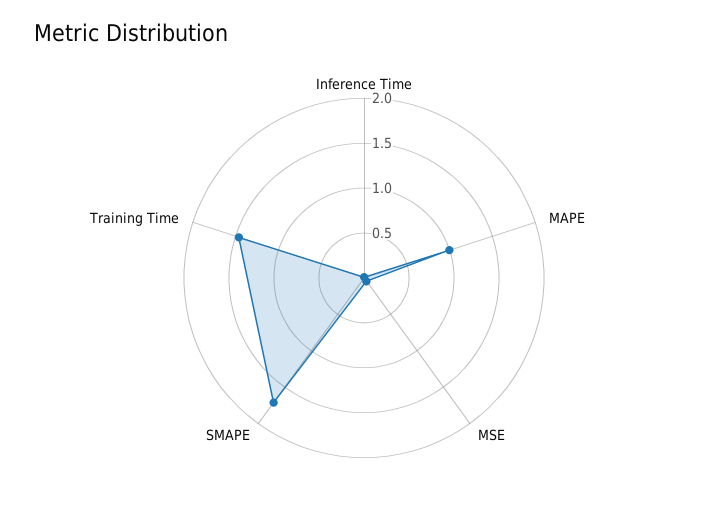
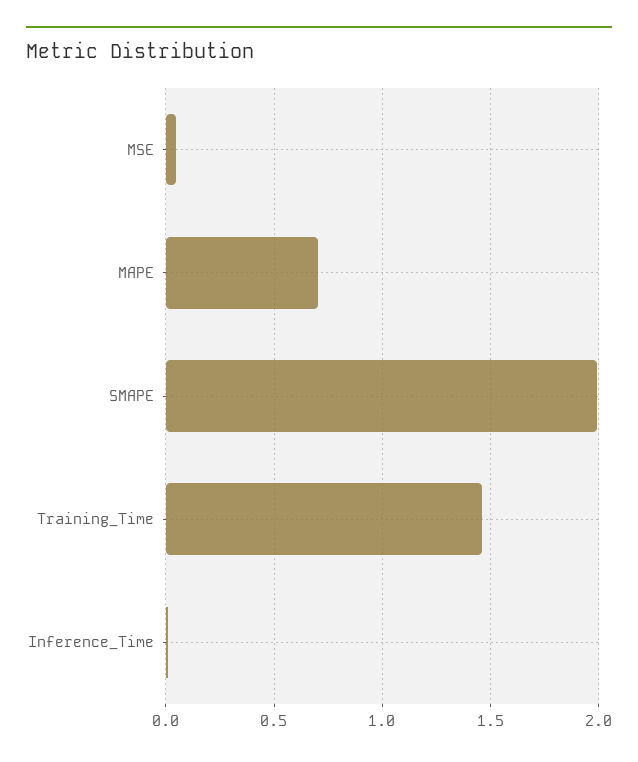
  {
    "Inference Time": 0,
-   "MAPE": 1,
+   "MAPE": 0.7,
    "MSE": 0.05,
-   "SMAPE": 1.7,
+   "SMAPE": 2,
    "Training Time": 1.45
  }

